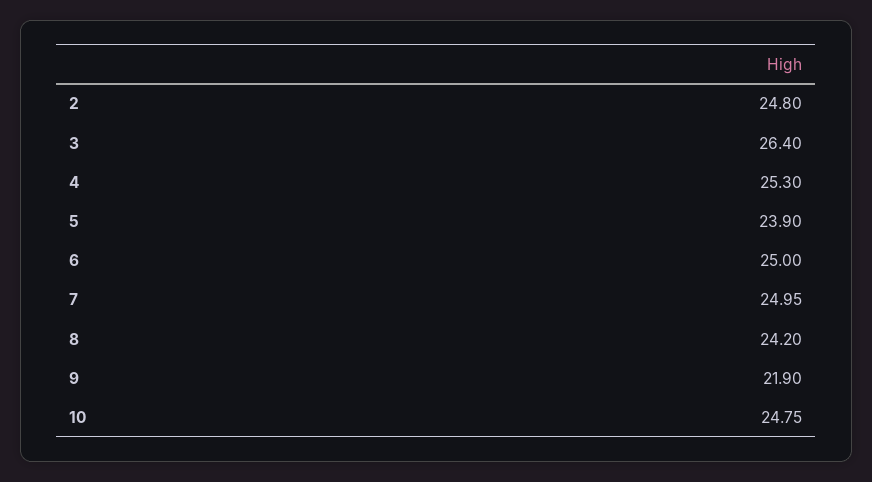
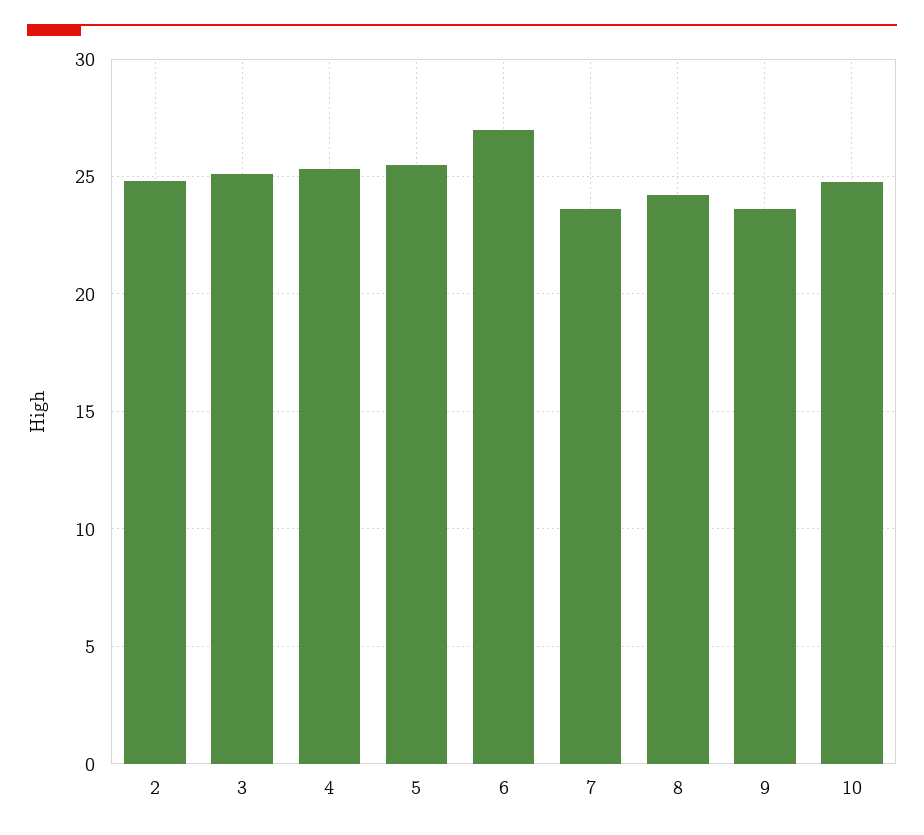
  {
    "2": 24.8,
-   "3": 26.4,
+   "3": 25,
    "4": 25.3,
-   "5": 23.9,
+   "5": 25.5,
-   "6": 25,
+   "6": 27,
-   "7": 24.95,
+   "7": 23.5,
    "8": 24.2,
-   "9": 21.9,
+   "9": 23.5,
    "10": 24.75
  }

